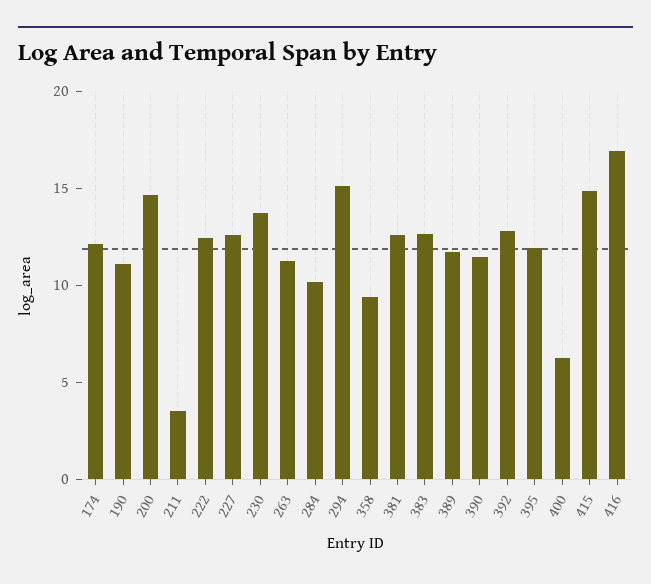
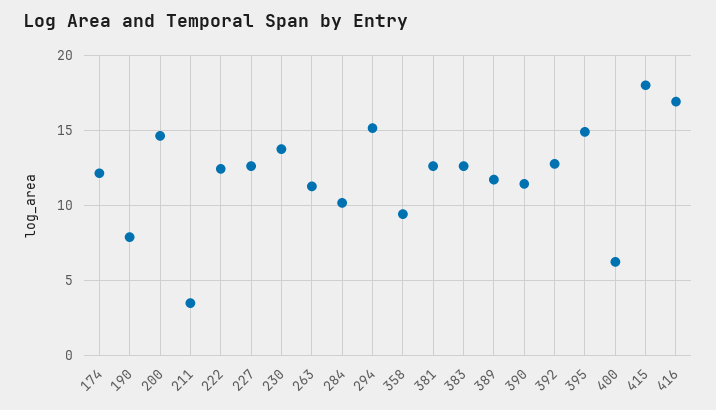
  {
    "174": 12,
-   "190": 11,
+   "190": 8,
    "200": 14.5,
    "211": 3.5,
    "222": 12.5,
    "227": 12.5,
    "230": 14,
    "263": 11.5,
    "284": 10,
    "294": 15,
    "358": 9.5,
    "381": 12.5,
    "383": 12.5,
    "389": 11.5,
    "390": 11.5,
    "392": 13,
-   "395": 12,
+   "395": 15,
    "400": 6.5,
-   "415": 15,
+   "415": 18,
    "416": 17
  }

